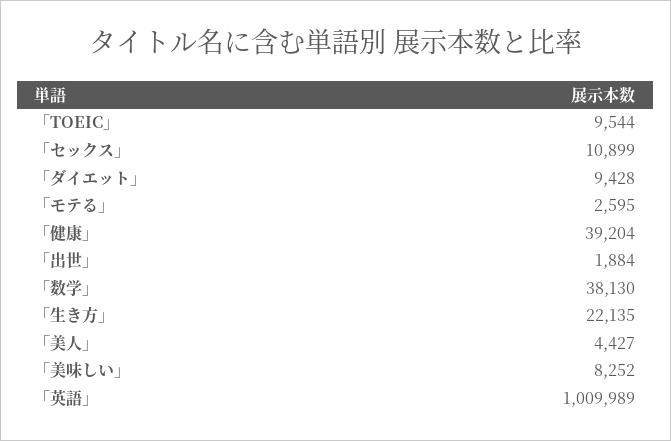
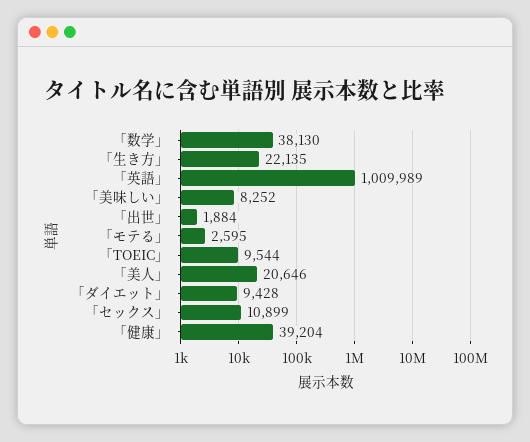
  {
    "「TOEIC」": 9544,
    "「セックス」": 10899,
    "「ダイエット」": 9428,
    "「モテる」": 2595,
    "「健康」": 39204,
    "「出世」": 1884,
    "「数学」": 38130,
    "「生き方」": 22135,
-   "「美人」": 4427,
+   "「美人」": 20646,
    "「美味しい」": 8252,
    "「英語」": 1009989
  }

